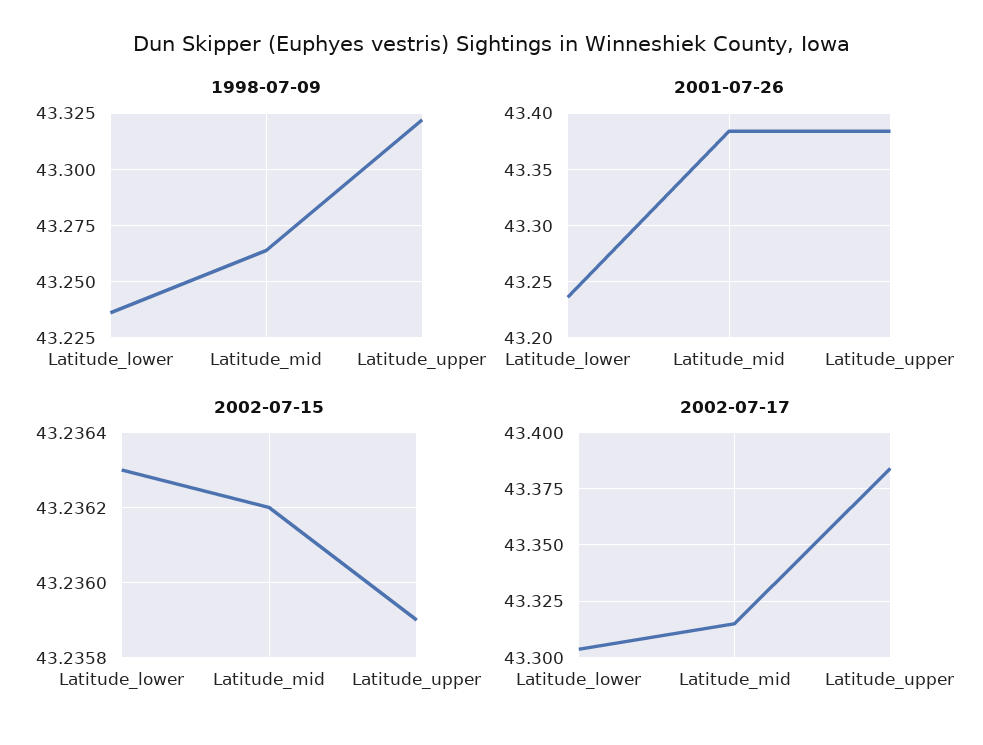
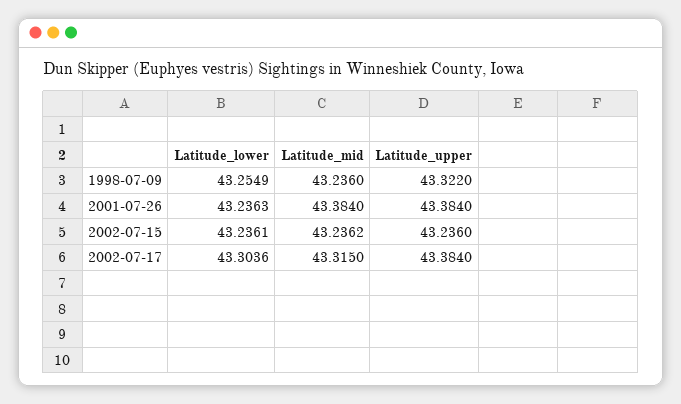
  {
    "1998-07-09": {
-     "Latitude_lower": 43.235,
+     "Latitude_lower": 43.2549,
-     "Latitude_mid": 43.265,
+     "Latitude_mid": 43.236,
      "Latitude_upper": 43.322
    },
    "2001-07-26": {
      "Latitude_lower": 43.2363,
      "Latitude_mid": 43.384,
      "Latitude_upper": 43.384
    },
    "2002-07-15": {
-     "Latitude_lower": 43.2363,
+     "Latitude_lower": 43.2361,
      "Latitude_mid": 43.2362,
-     "Latitude_upper": 43.2359
+     "Latitude_upper": 43.236
    },
    "2002-07-17": {
      "Latitude_lower": 43.3036,
      "Latitude_mid": 43.315,
      "Latitude_upper": 43.384
    }
  }

